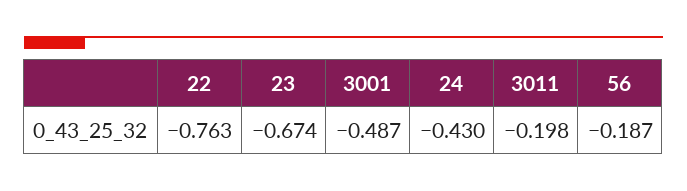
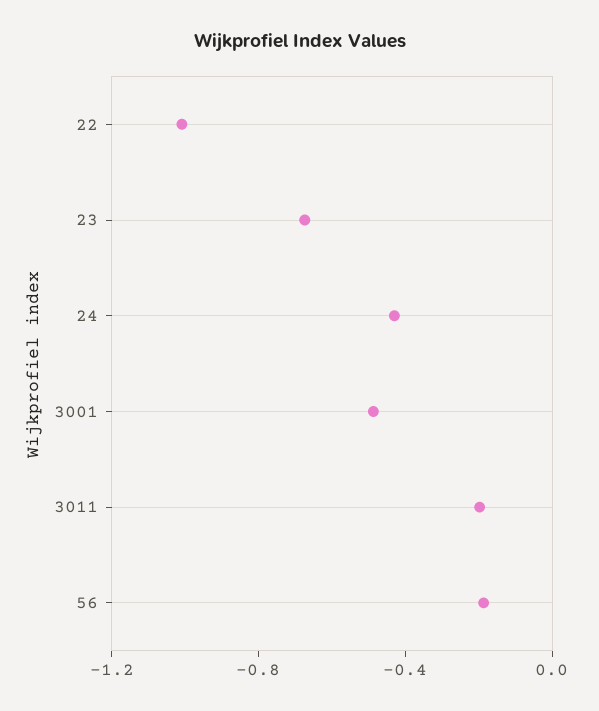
  {
-   "22": -0.763,
+   "22": -1,
    "23": -0.674,
    "3001": -0.487,
    "24": -0.43,
    "3011": -0.198,
    "56": -0.187
  }

